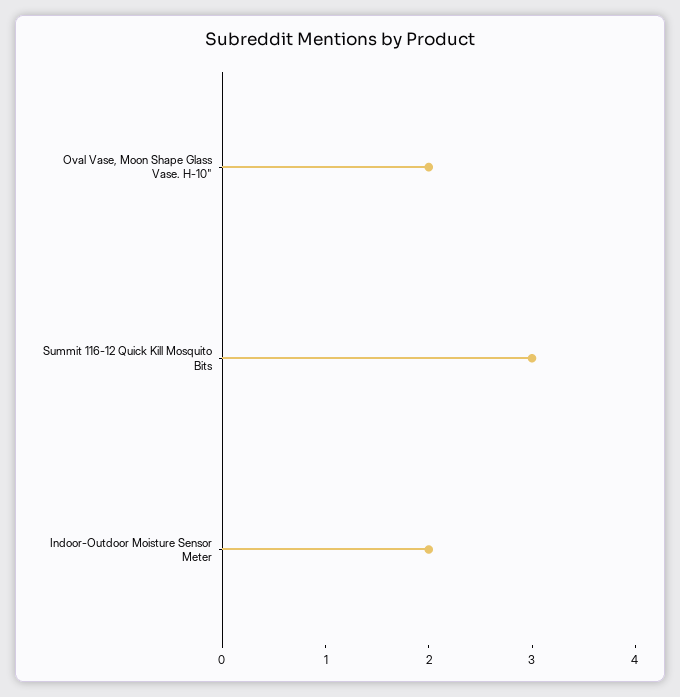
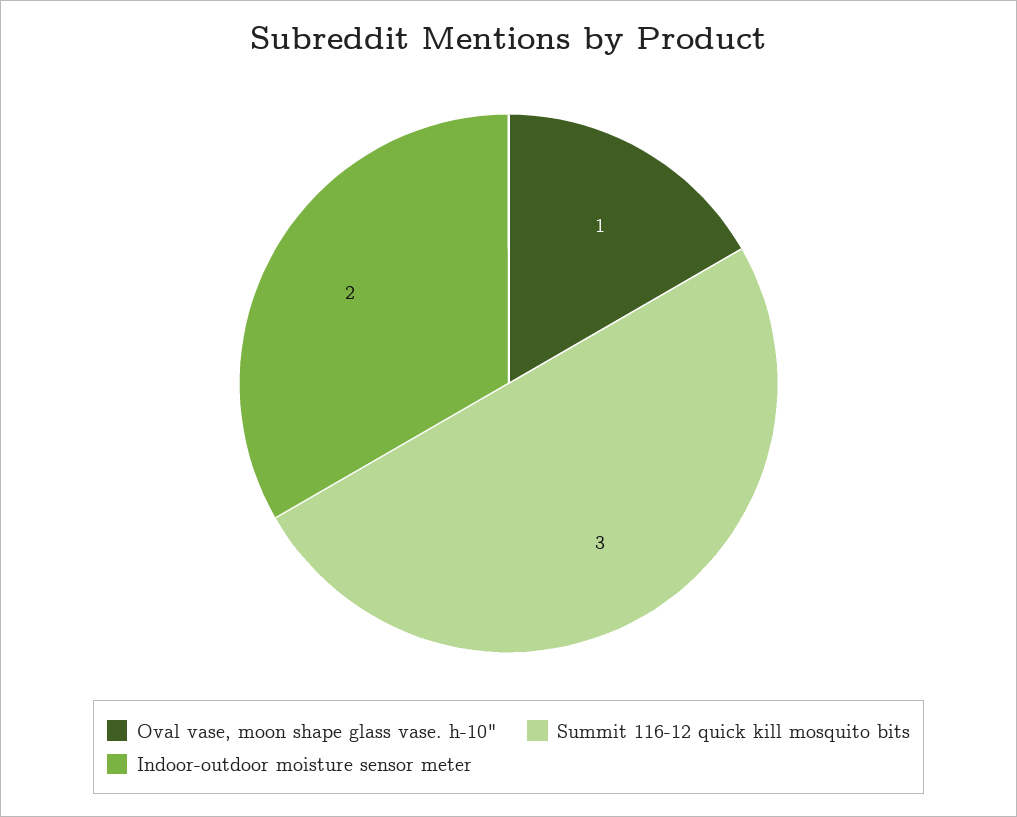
  {
-   "Oval Vase, Moon Shape Glass Vase. H-10\"": 2,
+   "Oval Vase, Moon Shape Glass Vase. H-10\"": 1,
    "Summit 116-12 Quick Kill Mosquito Bits": 3,
    "Indoor-Outdoor Moisture Sensor Meter": 2
  }

